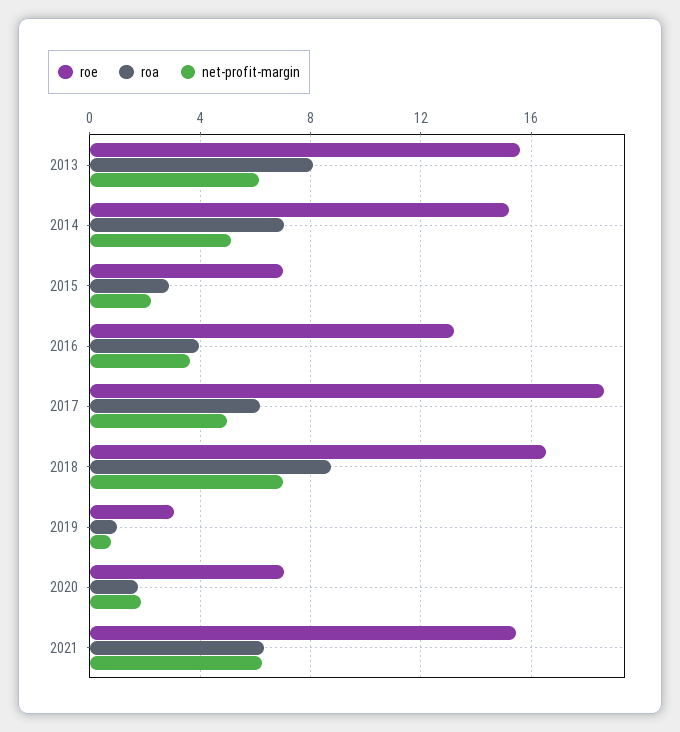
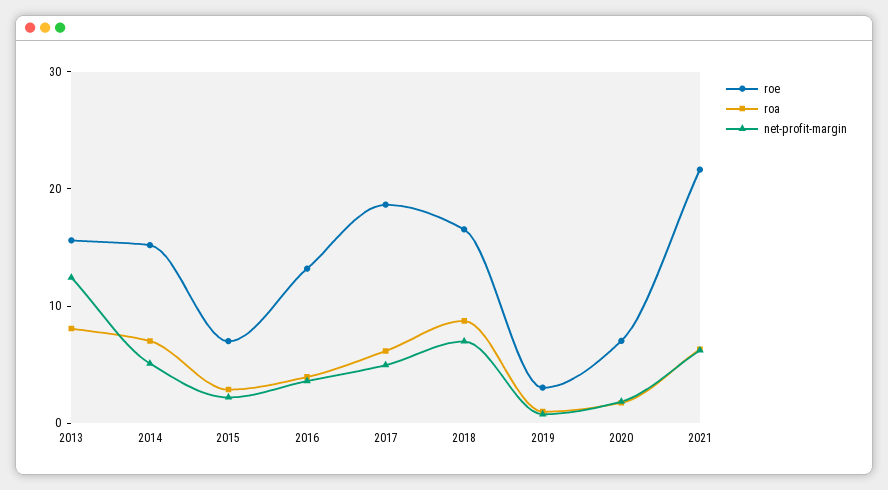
  {
    "roe": {
      "2013": 15.5,
      "2014": 15,
      "2015": 7,
      "2016": 13,
      "2017": 18.5,
      "2018": 16.5,
      "2019": 3,
      "2020": 7,
-     "2021": 15.5
+     "2021": 22
    },
    "roa": {
      "2013": 8,
      "2014": 7,
      "2015": 3,
      "2016": 4,
      "2017": 6,
      "2018": 8.5,
      "2019": 1,
      "2020": 1.5,
      "2021": 6.5
    },
    "net-profit-margin": {
-     "2013": 6,
+     "2013": 12,
      "2014": 5,
      "2015": 2,
      "2016": 3.5,
      "2017": 5,
      "2018": 7,
      "2019": 1,
      "2020": 2,
      "2021": 6
    }
  }

